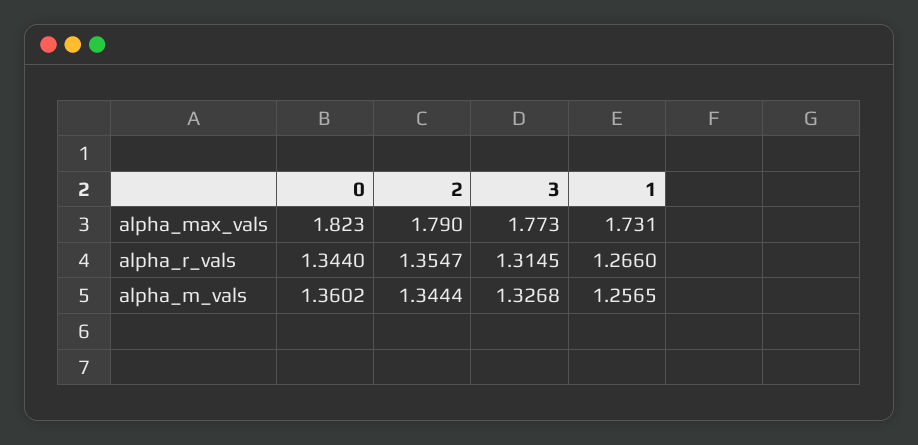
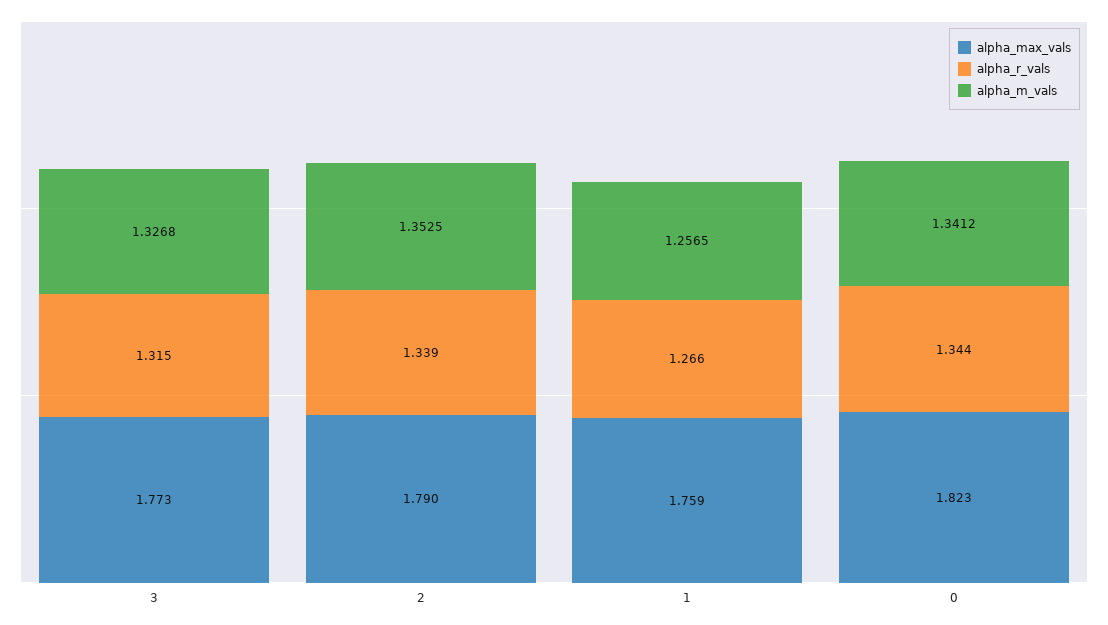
  {
    "alpha_max_vals": {
      "0": 1.823,
      "2": 1.79,
      "3": 1.773,
-     "1": 1.731
+     "1": 1.759
    },
    "alpha_r_vals": {
      "0": 1.344,
-     "2": 1.3547,
+     "2": 1.339,
-     "3": 1.3145,
+     "3": 1.315,
      "1": 1.266
    },
    "alpha_m_vals": {
-     "0": 1.3602,
+     "0": 1.3412,
-     "2": 1.3444,
+     "2": 1.3525,
      "3": 1.3268,
      "1": 1.2565
    }
  }

